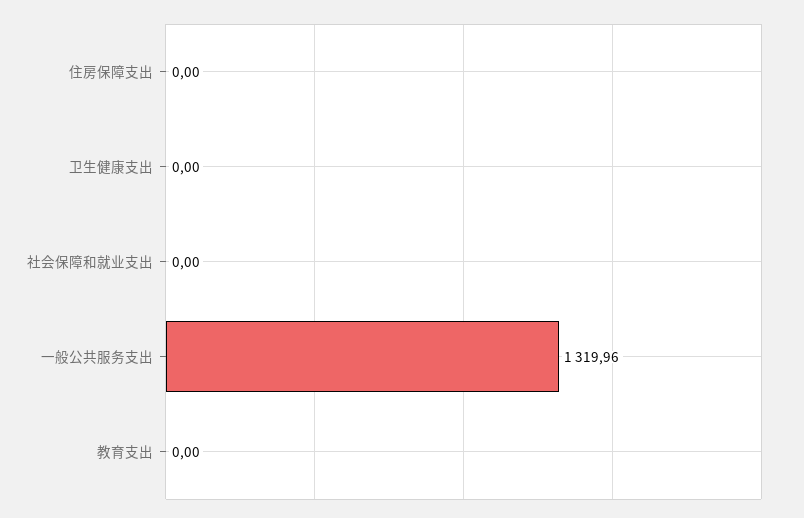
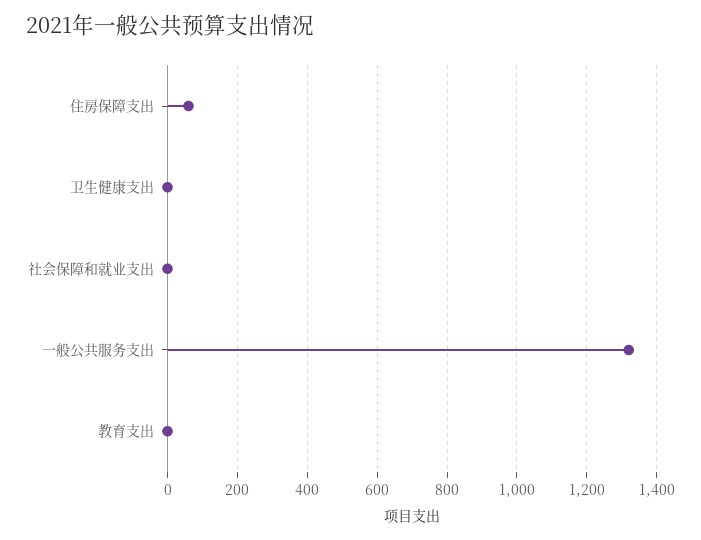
  {
-   "住房保障支出": 0,
+   "住房保障支出": 60,
    "卫生健康支出": 0,
    "社会保障和就业支出": 0,
    "一般公共服务支出": 1319.96,
    "教育支出": 0
  }

